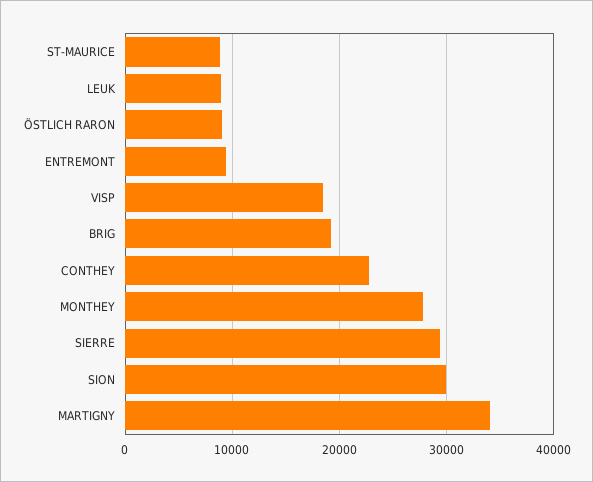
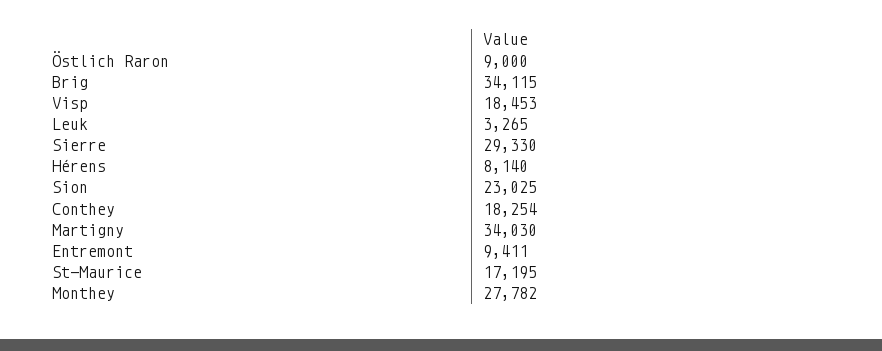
  {
-   "ST-MAURICE": 9000,
+   "ST-MAURICE": 17195,
-   "LEUK": 9000,
+   "LEUK": 3265,
    "ÖSTLICH RARON": 9000,
    "ENTREMONT": 9411,
    "VISP": 18453,
-   "BRIG": 19000,
+   "BRIG": 34115,
-   "CONTHEY": 23000,
+   "CONTHEY": 18254,
    "MONTHEY": 27782,
    "SIERRE": 29330,
-   "SION": 30000,
+   "SION": 23025,
-   "MARTIGNY": 34030
+   "MARTIGNY": 34030,
+   "Hérens": 8140
  }

